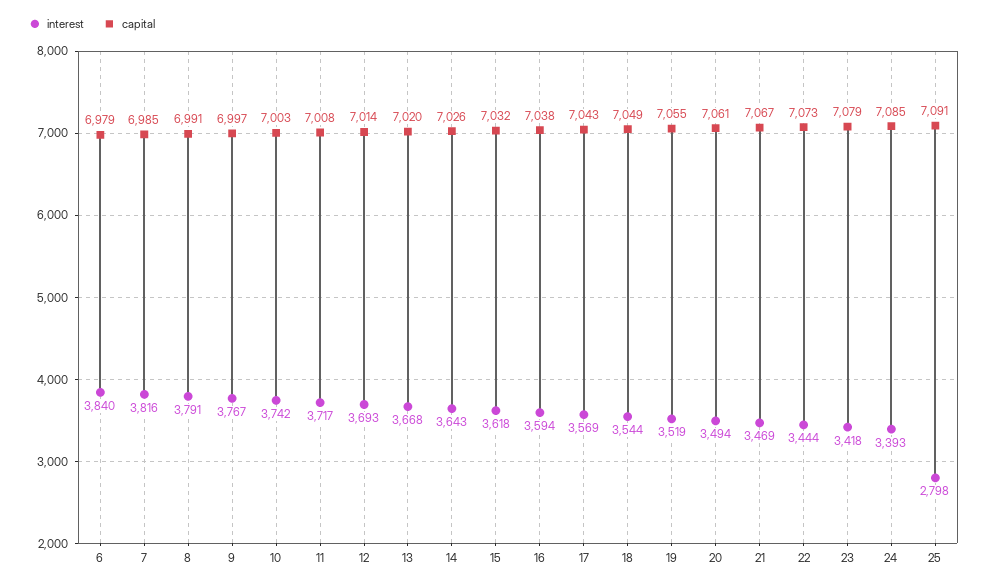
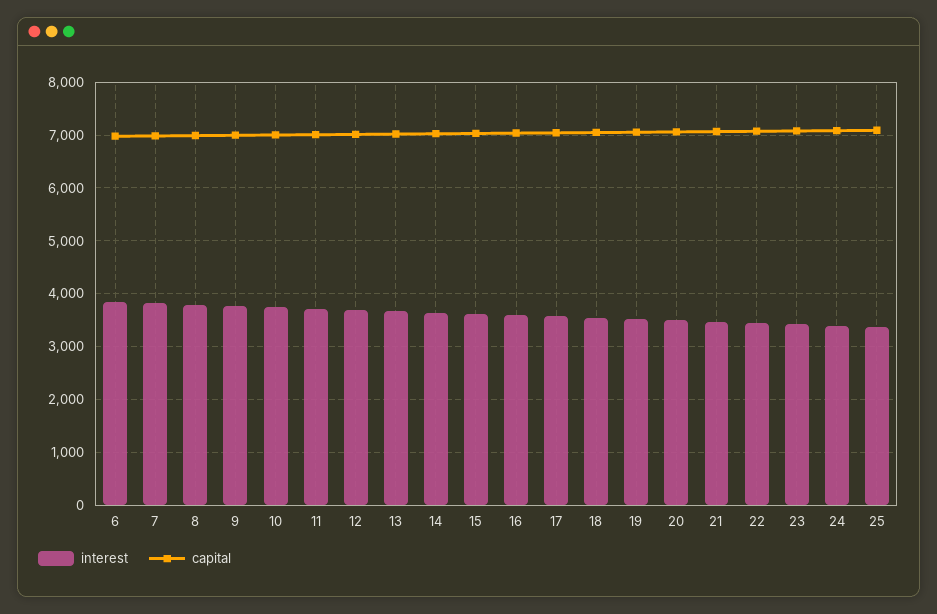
  {
    "interest": {
      "6": 3840,
      "7": 3816,
      "8": 3791,
      "9": 3767,
      "10": 3742,
      "11": 3717,
      "12": 3693,
      "13": 3668,
      "14": 3643,
      "15": 3618,
      "16": 3594,
      "17": 3569,
      "18": 3544,
      "19": 3519,
      "20": 3494,
      "21": 3469,
      "22": 3444,
      "23": 3418,
      "24": 3393,
-     "25": 2798
+     "25": 3400
    },
    "capital": {
      "6": 6979,
      "7": 6985,
      "8": 6991,
      "9": 6997,
      "10": 7003,
      "11": 7008,
      "12": 7014,
      "13": 7020,
      "14": 7026,
      "15": 7032,
      "16": 7038,
      "17": 7043,
      "18": 7049,
      "19": 7055,
      "20": 7061,
      "21": 7067,
      "22": 7073,
      "23": 7079,
      "24": 7085,
      "25": 7091
    }
  }

